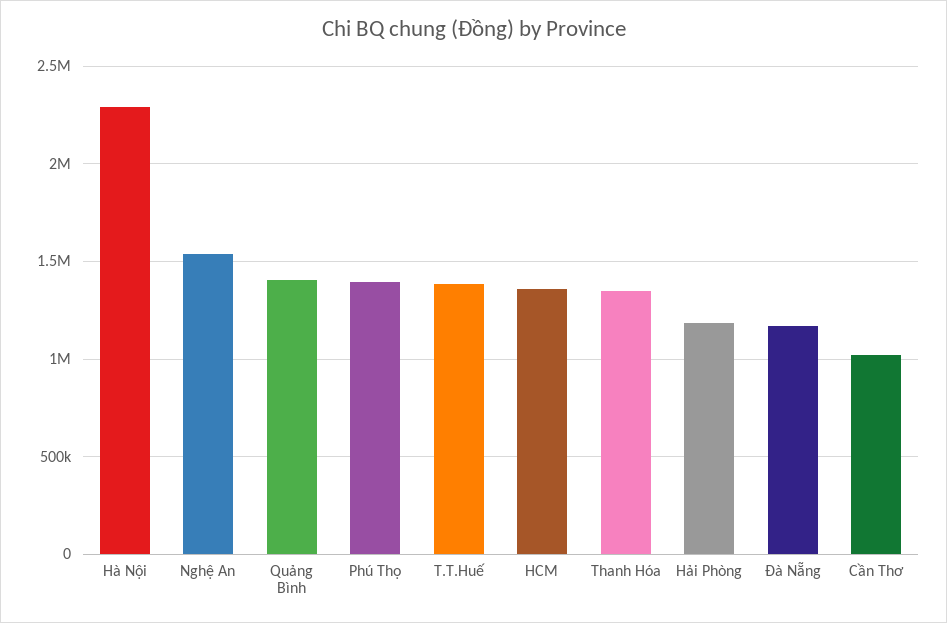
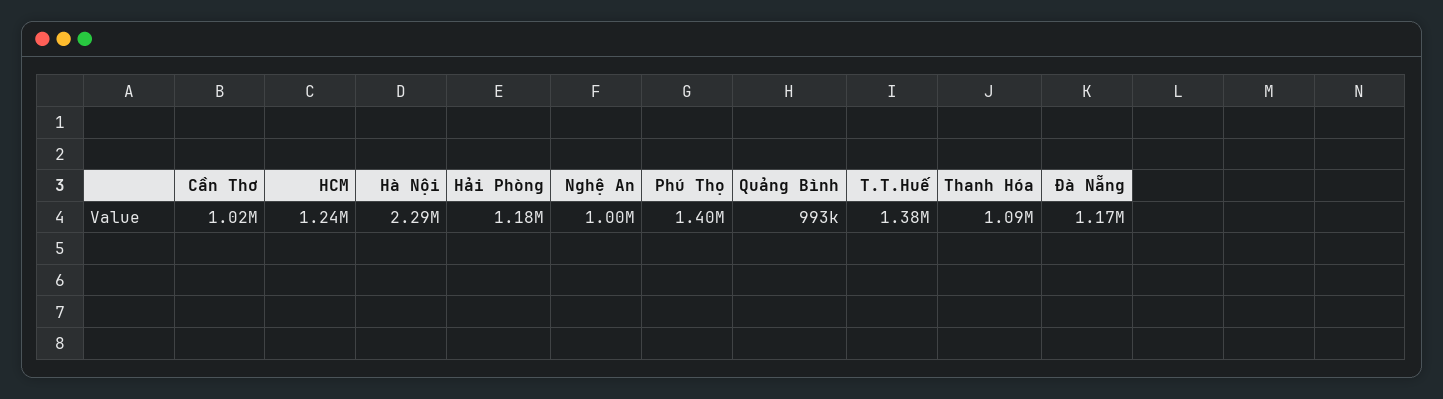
  {
    "Hà Nội": 2290000,
-   "Nghệ An": 1550000,
+   "Nghệ An": 1000000,
-   "Quảng Bình": 1400000,
+   "Quảng Bình": 993000,
    "Phú Thọ": 1400000,
    "T.T.Huế": 1380000,
-   "HCM": 1350000,
+   "HCM": 1240000,
-   "Thanh Hóa": 1350000,
+   "Thanh Hóa": 1090000,
    "Hải Phòng": 1180000,
    "Đà Nẵng": 1170000,
    "Cần Thơ": 1020000
  }

